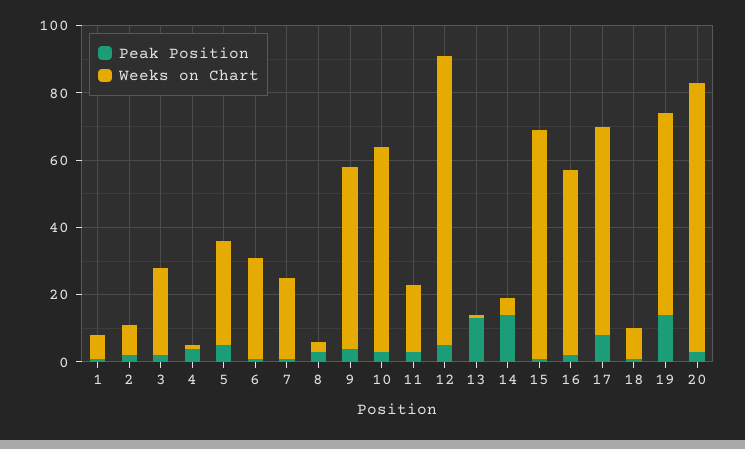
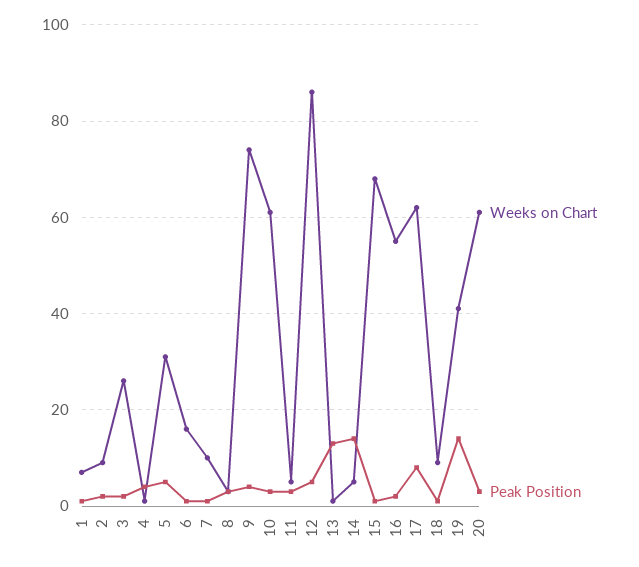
  {
    "Peak Position": {
      "1": 0,
      "2": 0,
      "3": 0,
      "4": 5,
      "5": 5,
      "6": 0,
      "7": 0,
      "8": 5,
      "9": 5,
      "10": 5,
      "11": 5,
      "12": 5,
      "13": 15,
      "14": 15,
      "15": 0,
      "16": 0,
      "17": 10,
      "18": 0,
      "19": 15,
      "20": 5
    },
    "Weeks on Chart": {
      "1": 5,
      "2": 10,
      "3": 25,
      "4": 0,
      "5": 30,
-     "6": 30,
+     "6": 15,
-     "7": 25,
+     "7": 10,
      "8": 5,
-     "9": 55,
+     "9": 75,
      "10": 60,
-     "11": 20,
+     "11": 5,
      "12": 85,
      "13": 0,
      "14": 5,
      "15": 70,
      "16": 55,
      "17": 60,
      "18": 10,
-     "19": 60,
+     "19": 40,
-     "20": 80
+     "20": 60
    }
  }

